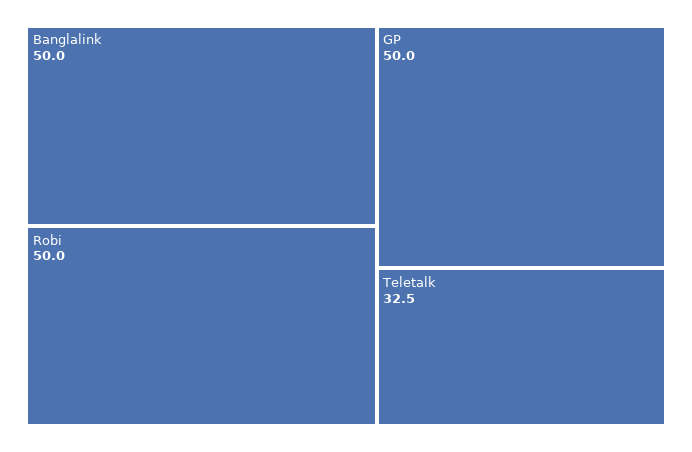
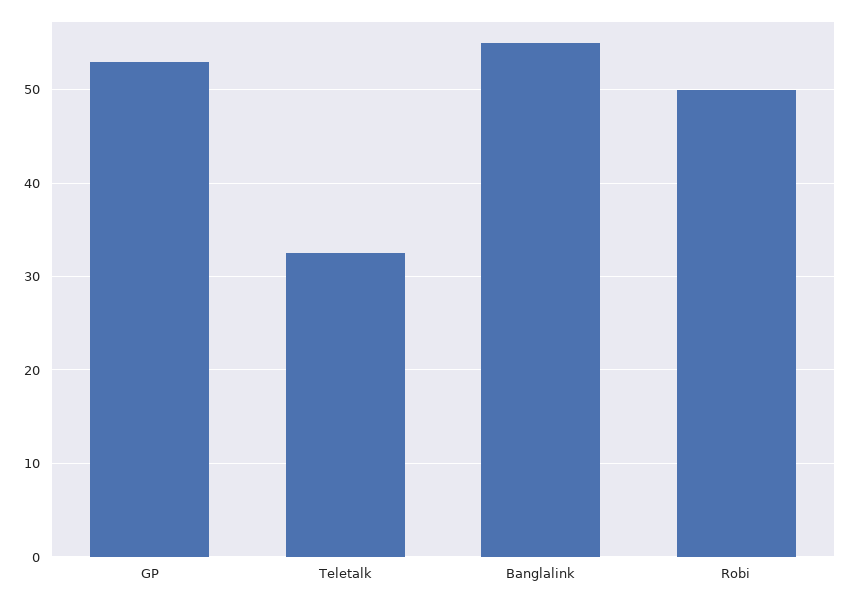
  {
-   "Banglalink": 50,
+   "Banglalink": 55,
    "Robi": 50,
-   "GP": 50,
+   "GP": 53,
    "Teletalk": 32.5
  }

